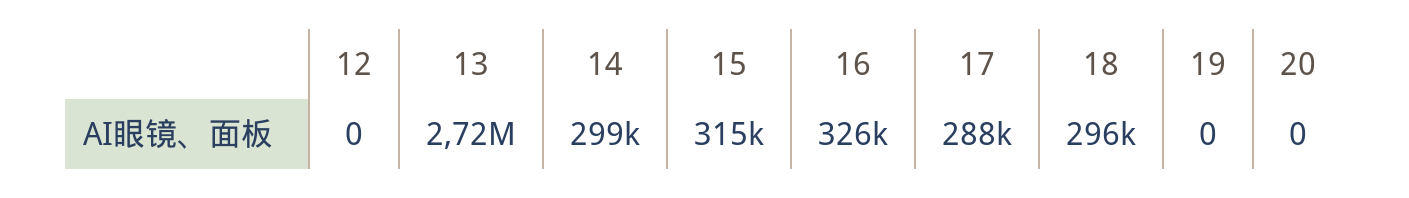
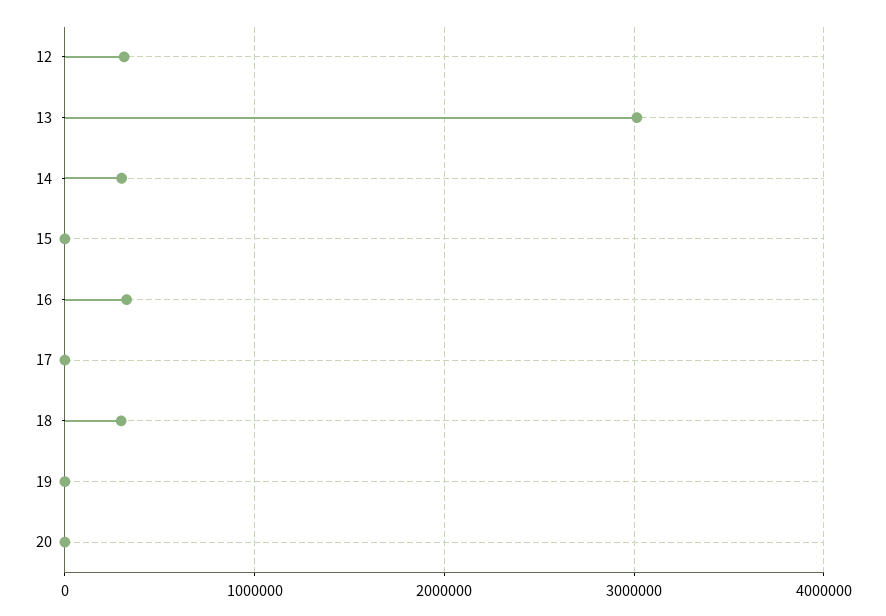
  {
-   "12": 0,
+   "12": 300000,
-   "13": 2720000,
+   "13": 3000000,
    "14": 299000,
-   "15": 315000,
+   "15": 0,
    "16": 326000,
-   "17": 288000,
+   "17": 0,
    "18": 296000,
    "19": 0,
    "20": 0
  }

